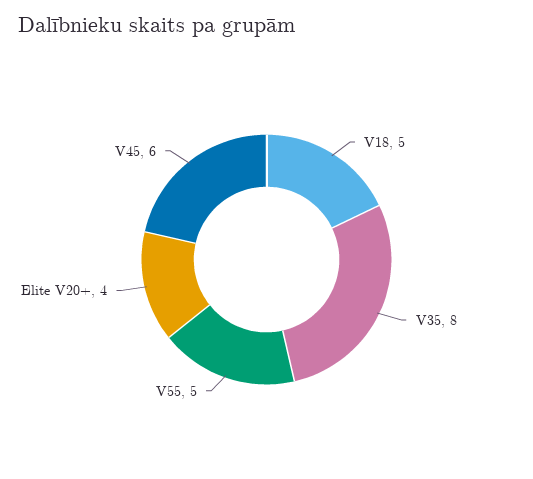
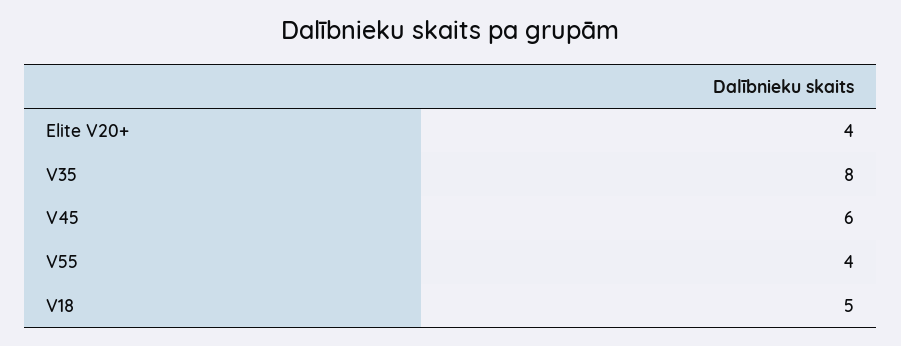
  {
    "V18": 5,
    "V35": 8,
-   "V55": 5,
+   "V55": 4,
    "Elite V20+": 4,
    "V45": 6
  }

